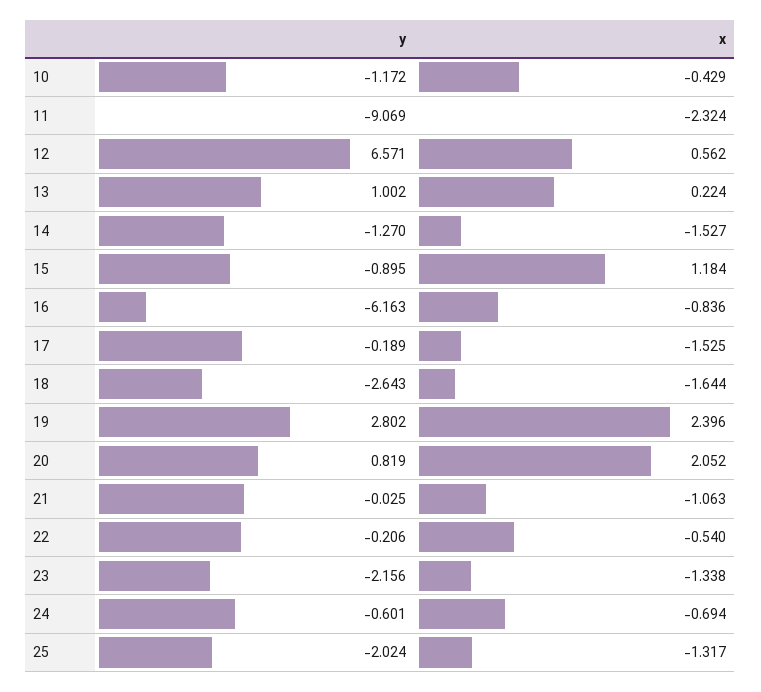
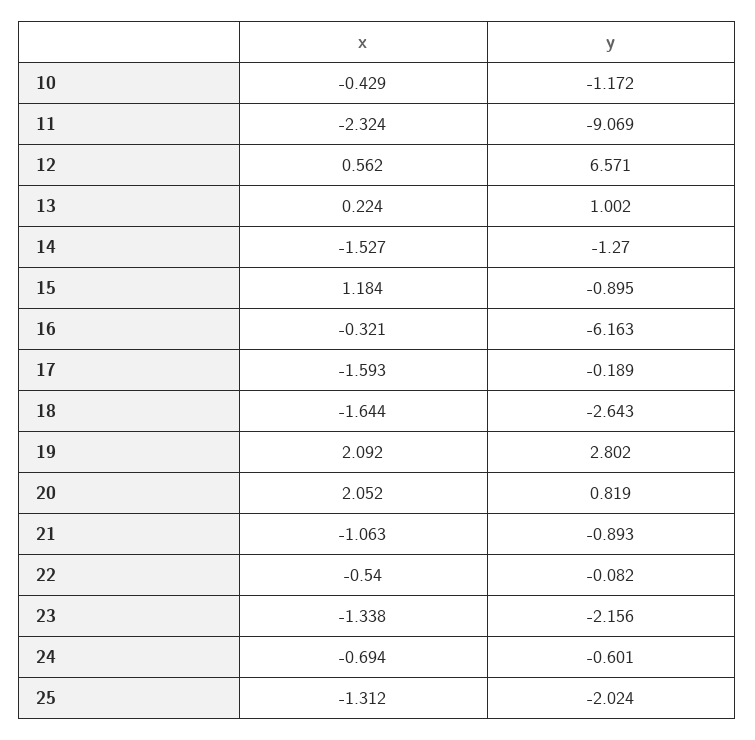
  {
    "y": {
      "10": -1.172,
      "11": -9.069,
      "12": 6.571,
      "13": 1.002,
      "14": -1.27,
      "15": -0.895,
      "16": -6.163,
      "17": -0.189,
      "18": -2.643,
      "19": 2.802,
      "20": 0.819,
-     "21": -0.025,
+     "21": -0.893,
-     "22": -0.206,
+     "22": -0.082,
      "23": -2.156,
      "24": -0.601,
      "25": -2.024
    },
    "x": {
      "10": -0.429,
      "11": -2.324,
      "12": 0.562,
      "13": 0.224,
      "14": -1.527,
      "15": 1.184,
-     "16": -0.836,
+     "16": -0.321,
-     "17": -1.525,
+     "17": -1.593,
      "18": -1.644,
-     "19": 2.396,
+     "19": 2.092,
      "20": 2.052,
      "21": -1.063,
      "22": -0.54,
      "23": -1.338,
      "24": -0.694,
-     "25": -1.317
+     "25": -1.312
    }
  }

